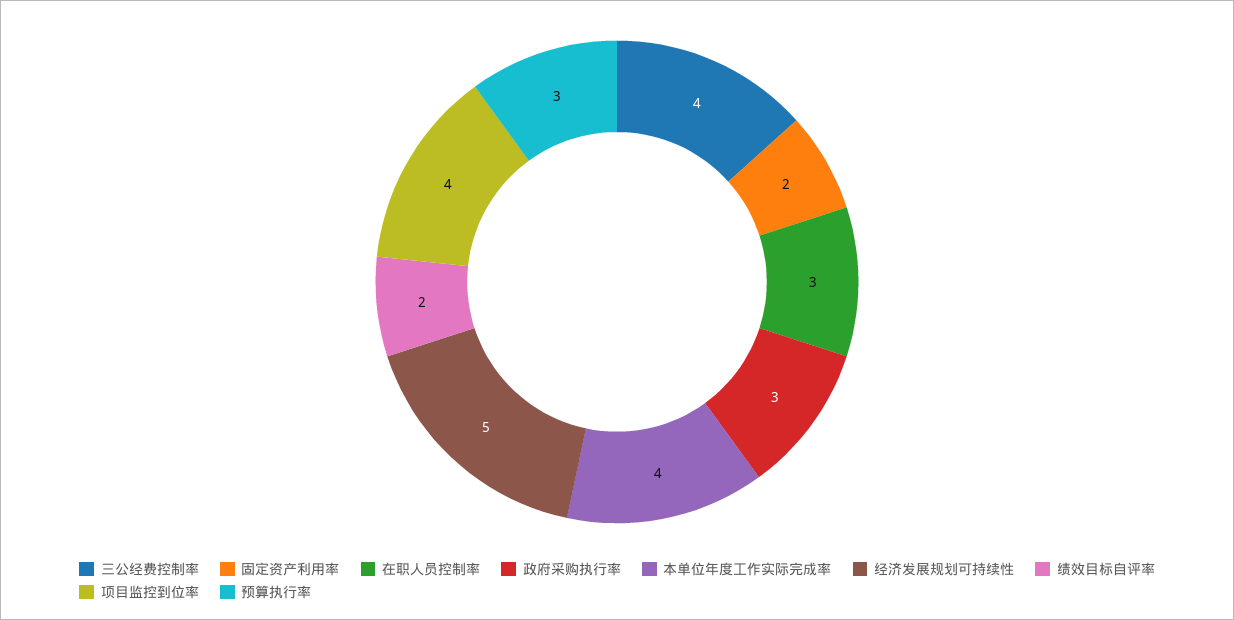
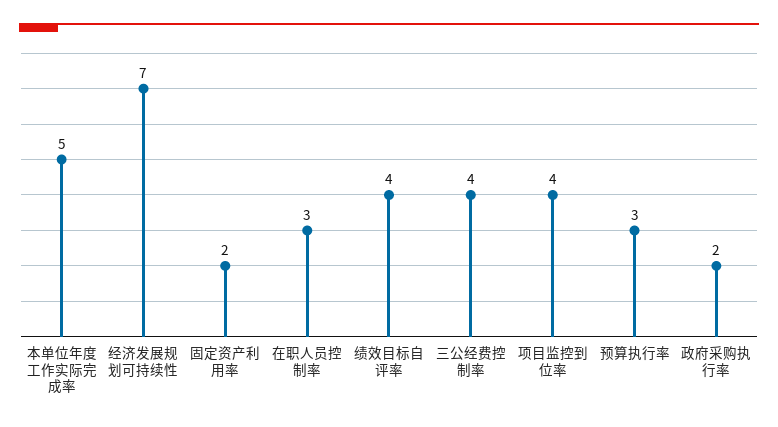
  {
    "三公经费控制率": 4,
    "固定资产利用率": 2,
    "在职人员控制率": 3,
-   "政府采购执行率": 3,
+   "政府采购执行率": 2,
-   "本单位年度工作实际完成率": 4,
+   "本单位年度工作实际完成率": 5,
-   "经济发展规划可持续性": 5,
+   "经济发展规划可持续性": 7,
-   "绩效目标自评率": 2,
+   "绩效目标自评率": 4,
    "项目监控到位率": 4,
    "预算执行率": 3
  }

